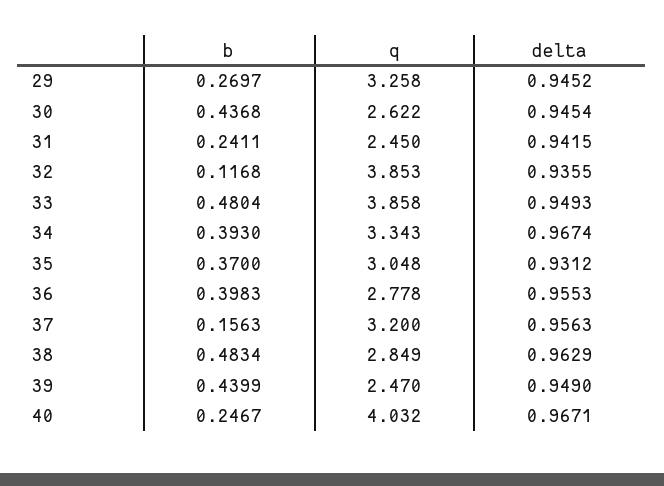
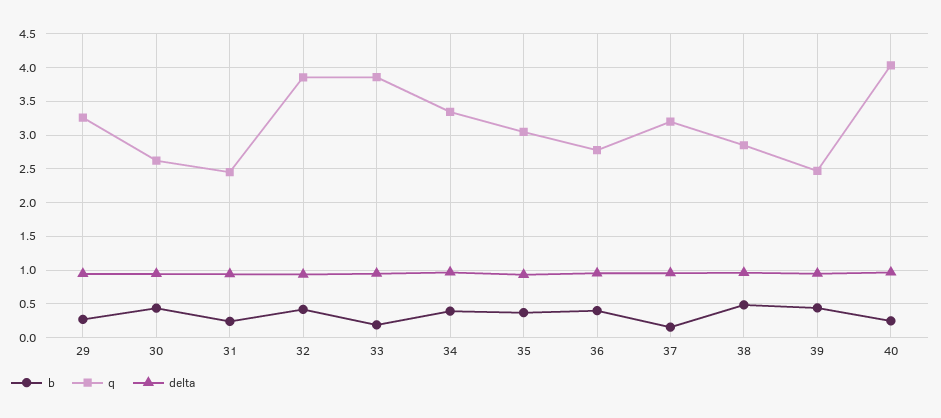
  {
    "b": {
      "29": 0.2697,
      "30": 0.4368,
      "31": 0.2411,
-     "32": 0.1168,
+     "32": 0.4,
-     "33": 0.4804,
+     "33": 0.2,
      "34": 0.393,
      "35": 0.37,
      "36": 0.3983,
      "37": 0.1563,
      "38": 0.4834,
      "39": 0.4399,
      "40": 0.2467
    },
    "q": {
      "29": 3.258,
      "30": 2.622,
      "31": 2.45,
      "32": 3.853,
      "33": 3.858,
      "34": 3.343,
      "35": 3.048,
      "36": 2.778,
      "37": 3.2,
      "38": 2.849,
      "39": 2.47,
      "40": 4.032
    },
    "delta": {
      "29": 0.9452,
      "30": 0.9454,
      "31": 0.9415,
      "32": 0.9355,
      "33": 0.9493,
      "34": 0.9674,
      "35": 0.9312,
      "36": 0.9553,
      "37": 0.9563,
      "38": 0.9629,
      "39": 0.949,
      "40": 0.9671
    }
  }

